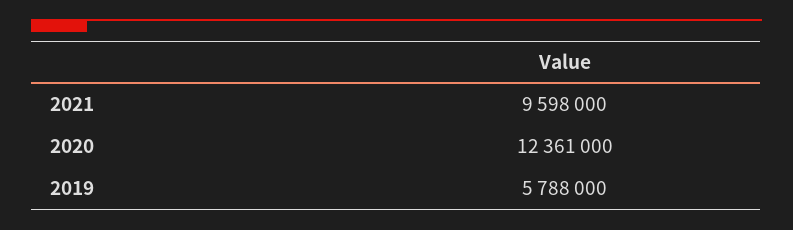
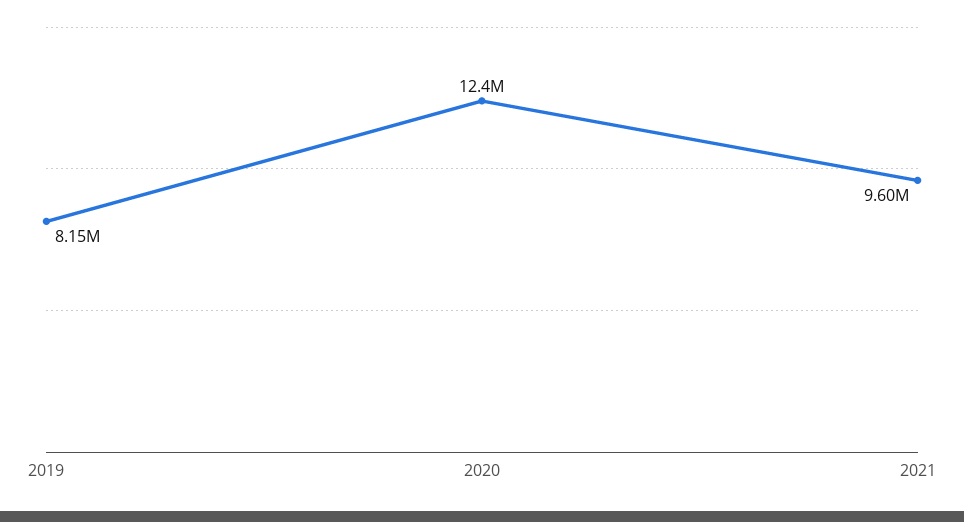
  {
    "2021": 9598000,
    "2020": 12361000,
-   "2019": 5788000
+   "2019": 8150000
  }

